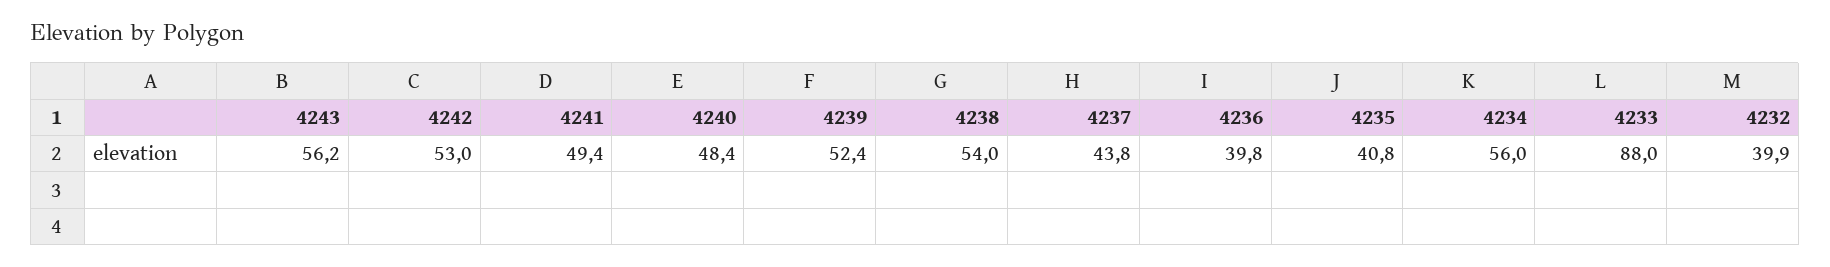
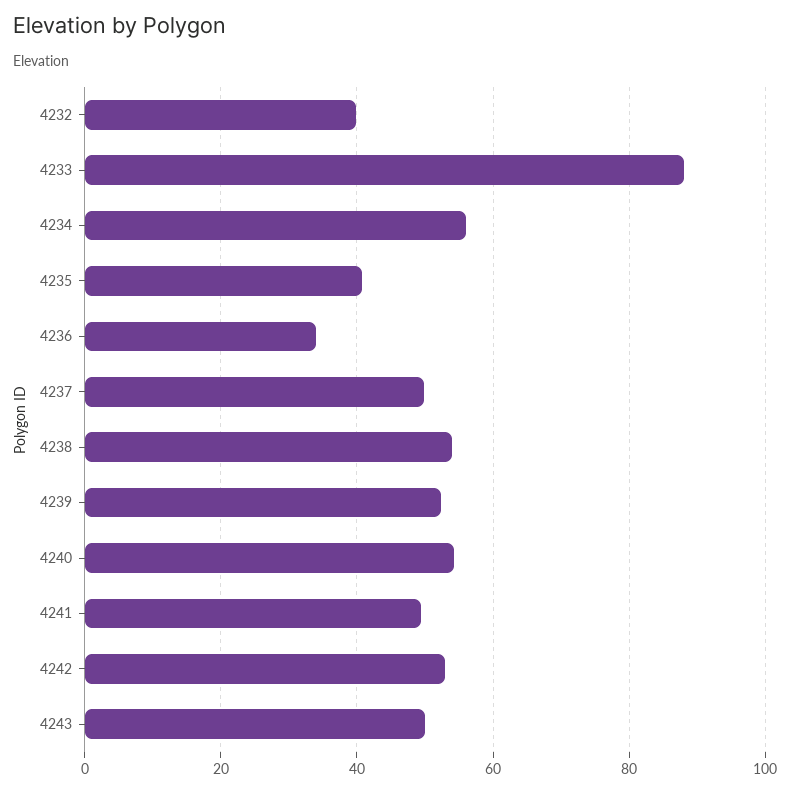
  {
-   "4243": 56.2,
+   "4243": 50,
    "4242": 53,
    "4241": 49.4,
-   "4240": 48.4,
+   "4240": 54,
    "4239": 52.4,
    "4238": 54,
-   "4237": 43.8,
+   "4237": 50,
-   "4236": 39.8,
+   "4236": 34,
    "4235": 40.8,
    "4234": 56,
    "4233": 88,
    "4232": 39.9
  }

